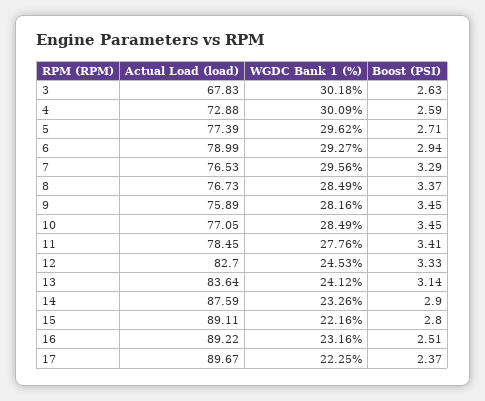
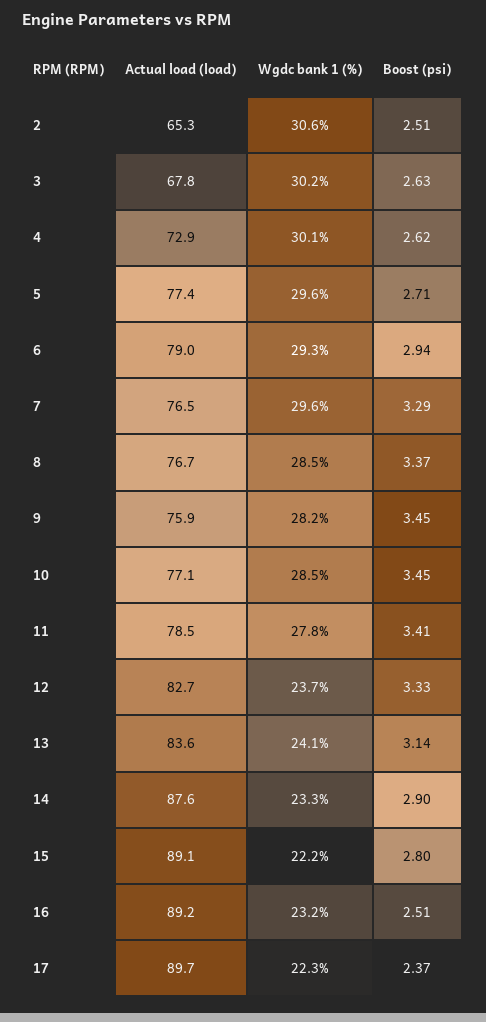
  {
    "Actual Load (load)": {
      "3": 67.83,
      "4": 72.88,
      "5": 77.39,
      "6": 78.99,
      "7": 76.53,
      "8": 76.73,
      "9": 75.89,
      "10": 77.05,
      "11": 78.45,
      "12": 82.7,
      "13": 83.64,
      "14": 87.59,
      "15": 89.11,
      "16": 89.22,
-     "17": 89.67
+     "17": 89.67,
+     "2": 65.3
    },
    "WGDC Bank 1 (%)": {
      "3": 30.18,
      "4": 30.09,
      "5": 29.62,
      "6": 29.27,
      "7": 29.56,
      "8": 28.49,
      "9": 28.16,
      "10": 28.49,
      "11": 27.76,
-     "12": 24.53,
+     "12": 23.7,
      "13": 24.12,
      "14": 23.26,
      "15": 22.16,
      "16": 23.16,
-     "17": 22.25
+     "17": 22.25,
+     "2": 30.6
    },
    "Boost (PSI)": {
      "3": 2.63,
-     "4": 2.59,
+     "4": 2.62,
      "5": 2.71,
      "6": 2.94,
      "7": 3.29,
      "8": 3.37,
      "9": 3.45,
      "10": 3.45,
      "11": 3.41,
      "12": 3.33,
      "13": 3.14,
      "14": 2.9,
      "15": 2.8,
      "16": 2.51,
-     "17": 2.37
+     "17": 2.37,
+     "2": 2.51
    }
  }

